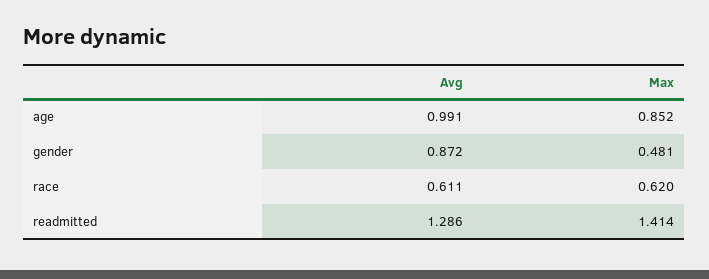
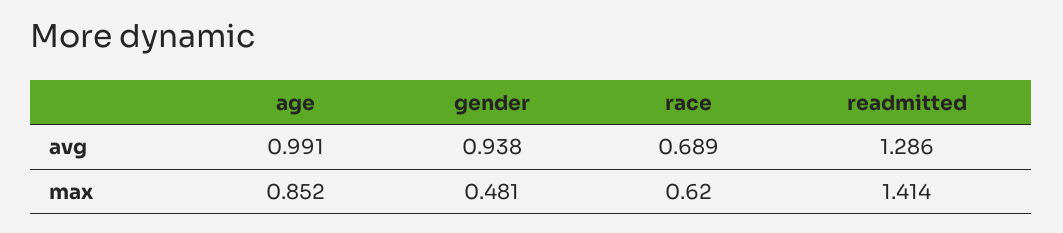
  {
    "Avg": {
      "age": 0.991,
-     "gender": 0.872,
+     "gender": 0.938,
-     "race": 0.611,
+     "race": 0.689,
      "readmitted": 1.286
    },
    "Max": {
      "age": 0.852,
      "gender": 0.481,
      "race": 0.62,
      "readmitted": 1.414
    }
  }

